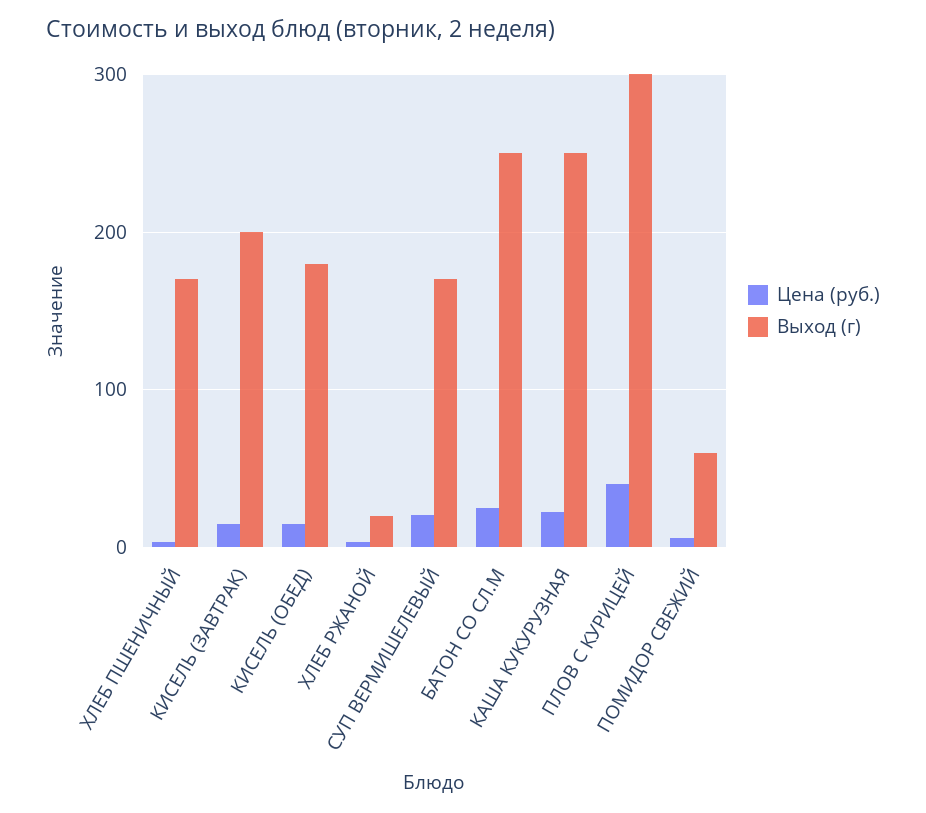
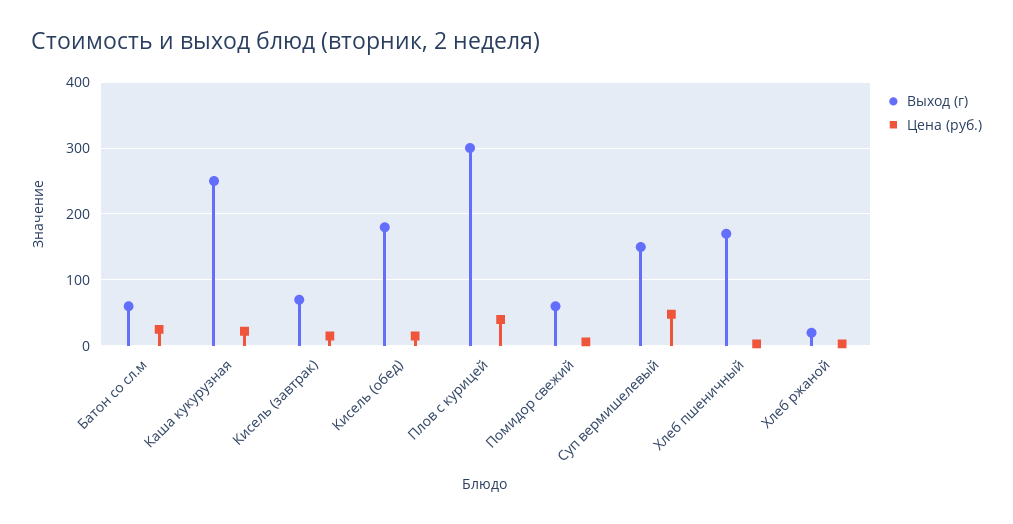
  {
    "Цена (руб.)": {
      "ХЛЕБ ПШЕНИЧНЫЙ": 0,
      "КИСЕЛЬ (ЗАВТРАК)": 20,
      "КИСЕЛЬ (ОБЕД)": 20,
      "ХЛЕБ РЖАНОЙ": 0,
-     "СУП ВЕРМИШЕЛЕВЫЙ": 20,
+     "СУП ВЕРМИШЕЛЕВЫЙ": 50,
      "БАТОН СО СЛ.М": 30,
      "КАША КУКУРУЗНАЯ": 20,
      "ПЛОВ С КУРИЦЕЙ": 40,
      "ПОМИДОР СВЕЖИЙ": 10
    },
    "Выход (г)": {
      "ХЛЕБ ПШЕНИЧНЫЙ": 170,
-     "КИСЕЛЬ (ЗАВТРАК)": 200,
+     "КИСЕЛЬ (ЗАВТРАК)": 70,
      "КИСЕЛЬ (ОБЕД)": 180,
      "ХЛЕБ РЖАНОЙ": 20,
-     "СУП ВЕРМИШЕЛЕВЫЙ": 170,
+     "СУП ВЕРМИШЕЛЕВЫЙ": 150,
-     "БАТОН СО СЛ.М": 250,
+     "БАТОН СО СЛ.М": 60,
      "КАША КУКУРУЗНАЯ": 250,
      "ПЛОВ С КУРИЦЕЙ": 300,
      "ПОМИДОР СВЕЖИЙ": 60
    }
  }

